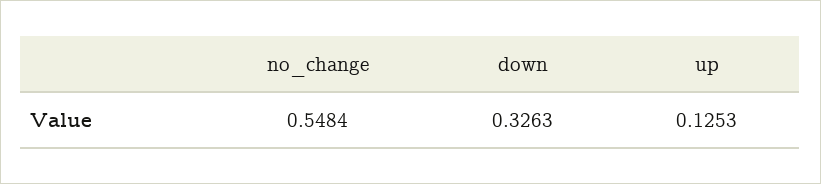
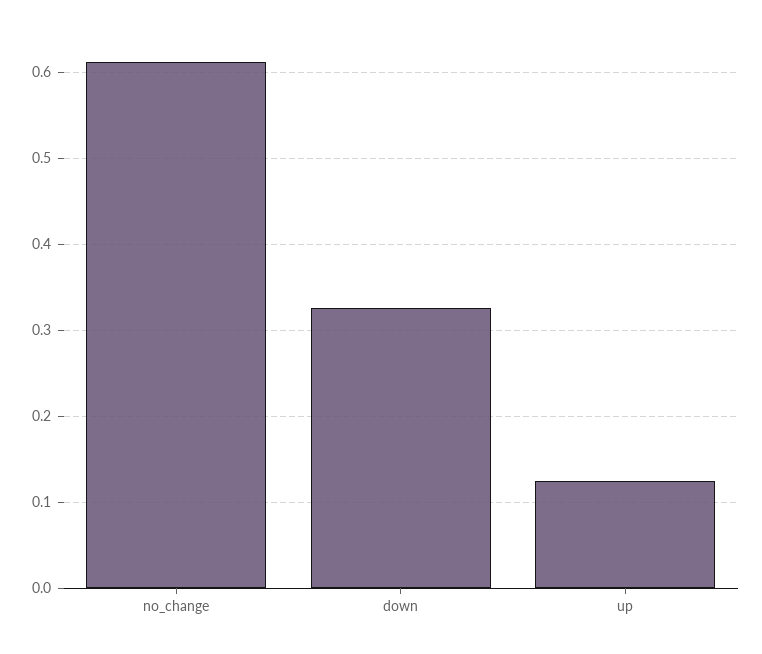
  {
-   "no_change": 0.5484,
+   "no_change": 0.61,
    "down": 0.3263,
    "up": 0.1253
  }

